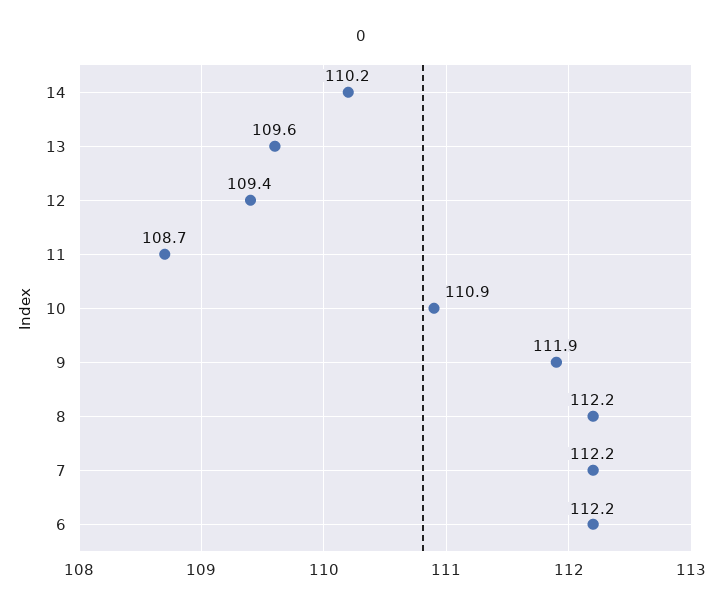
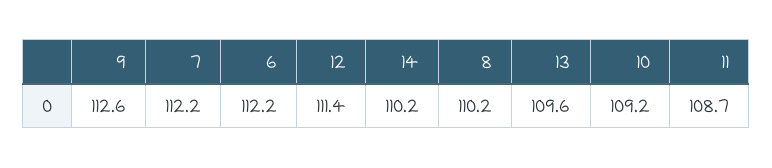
  {
    "14": 110.2,
    "13": 109.6,
-   "12": 109.4,
+   "12": 111.4,
    "11": 108.7,
-   "10": 110.9,
+   "10": 109.2,
-   "9": 111.9,
+   "9": 112.6,
-   "8": 112.2,
+   "8": 110.2,
    "7": 112.2,
    "6": 112.2
  }

